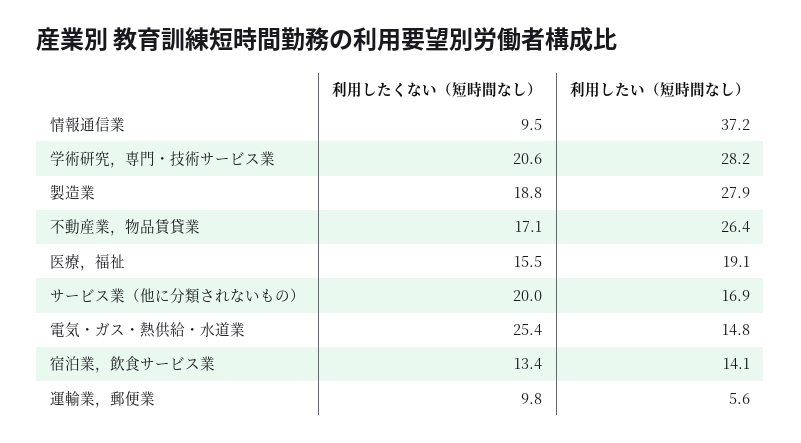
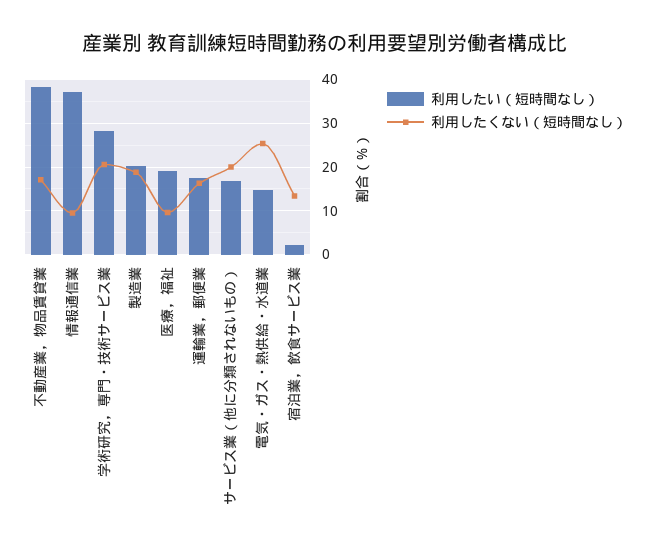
  {
    "利用したくない（短時間なし）": {
      "情報通信業": 9.5,
      "学術研究，専門・技術サービス業": 20.6,
      "製造業": 18.8,
      "不動産業，物品賃貸業": 17.1,
-     "医療，福祉": 15.5,
+     "医療，福祉": 10,
      "サービス業（他に分類されないもの）": 20,
      "電気・ガス・熱供給・水道業": 25.4,
      "宿泊業，飲食サービス業": 13.4,
-     "運輸業，郵便業": 9.8
+     "運輸業，郵便業": 16
    },
    "利用したい（短時間なし）": {
      "情報通信業": 37.2,
      "学術研究，専門・技術サービス業": 28.2,
-     "製造業": 27.9,
+     "製造業": 20,
-     "不動産業，物品賃貸業": 26.4,
+     "不動産業，物品賃貸業": 38,
      "医療，福祉": 19.1,
      "サービス業（他に分類されないもの）": 16.9,
      "電気・ガス・熱供給・水道業": 14.8,
-     "宿泊業，飲食サービス業": 14.1,
+     "宿泊業，飲食サービス業": 2,
-     "運輸業，郵便業": 5.6
+     "運輸業，郵便業": 18
    }
  }

